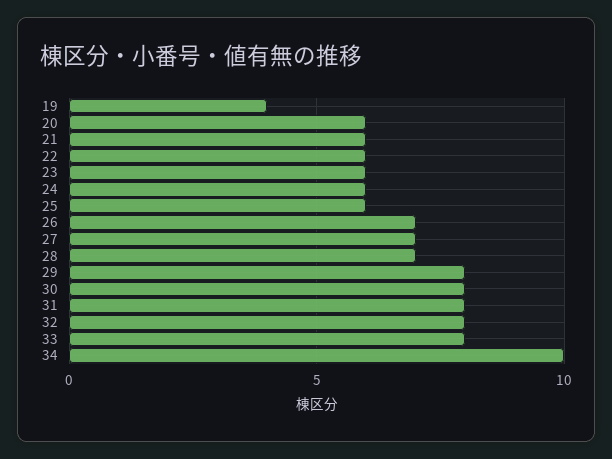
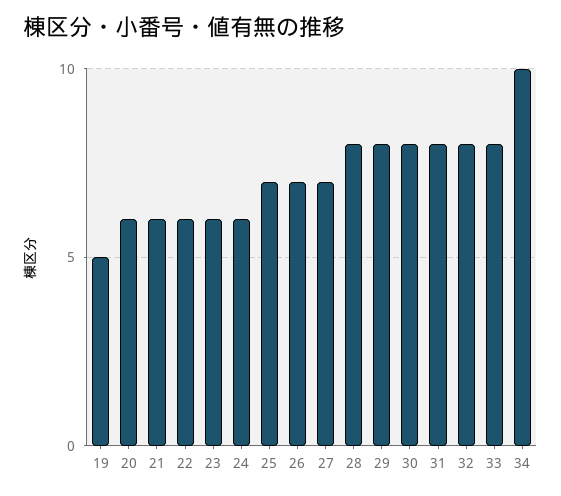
  {
-   "19": 4,
+   "19": 5,
    "20": 6,
    "21": 6,
    "22": 6,
    "23": 6,
    "24": 6,
-   "25": 6,
+   "25": 7,
    "26": 7,
    "27": 7,
-   "28": 7,
+   "28": 8,
    "29": 8,
    "30": 8,
    "31": 8,
    "32": 8,
    "33": 8,
    "34": 10
  }

